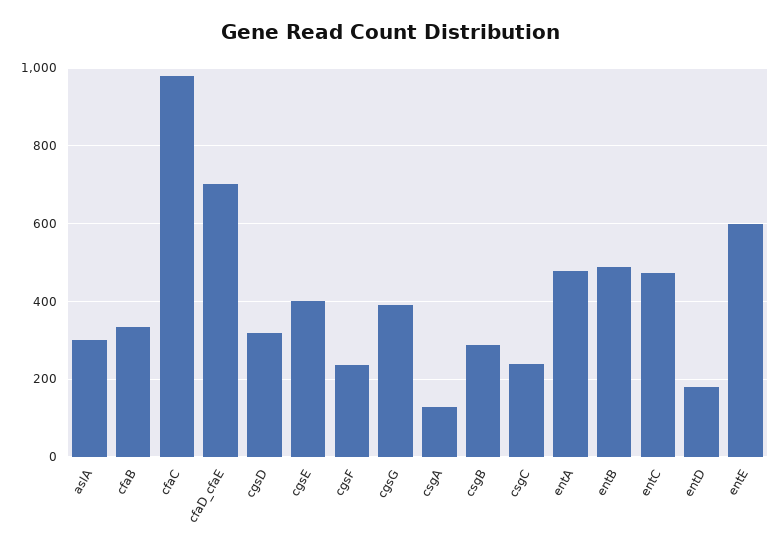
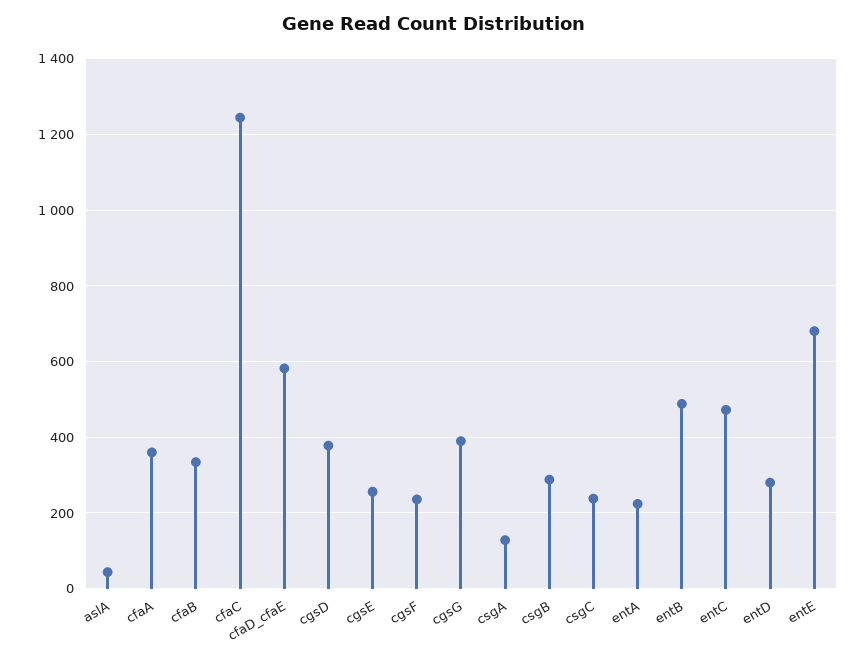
  {
-   "aslA": 300,
+   "aslA": 40,
    "cfaB": 340,
-   "cfaC": 980,
+   "cfaC": 1240,
-   "cfaD_cfaE": 700,
+   "cfaD_cfaE": 580,
-   "cgsD": 320,
+   "cgsD": 380,
-   "cgsE": 400,
+   "cgsE": 260,
    "cgsF": 240,
    "cgsG": 400,
    "csgA": 120,
    "csgB": 280,
    "csgC": 240,
-   "entA": 480,
+   "entA": 220,
    "entB": 480,
    "entC": 480,
-   "entD": 180,
+   "entD": 280,
-   "entE": 600
+   "entE": 680,
+   "cfaA": 360
  }

